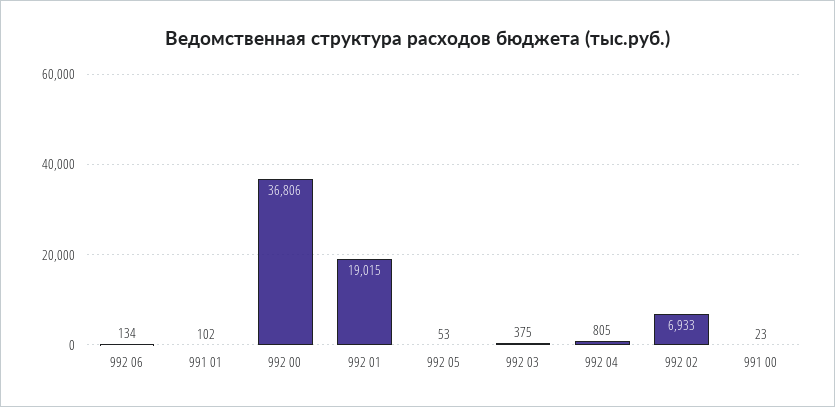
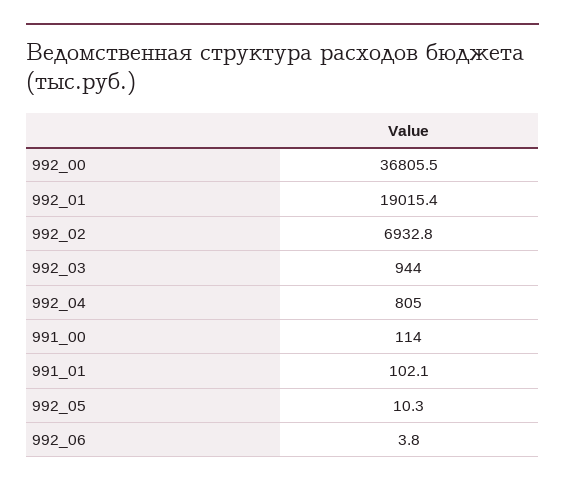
  {
-   "992 06": 134,
+   "992 06": 3.8,
    "991 01": 102.1,
    "992 00": 36805.5,
    "992 01": 19015.4,
-   "992 05": 53,
+   "992 05": 10.3,
-   "992 03": 375,
+   "992 03": 944,
    "992 04": 805,
    "992 02": 6932.8,
-   "991 00": 23
+   "991 00": 114
  }

